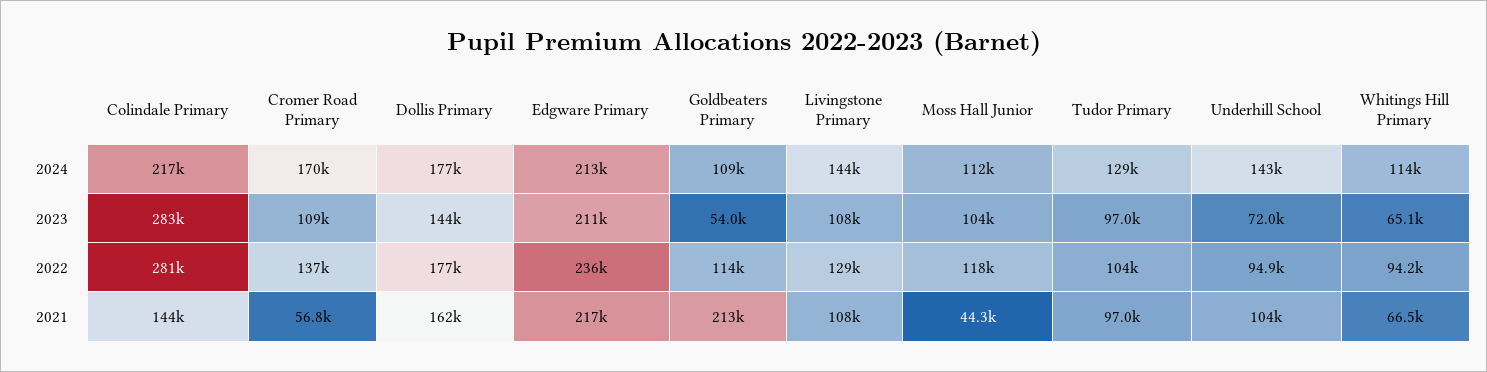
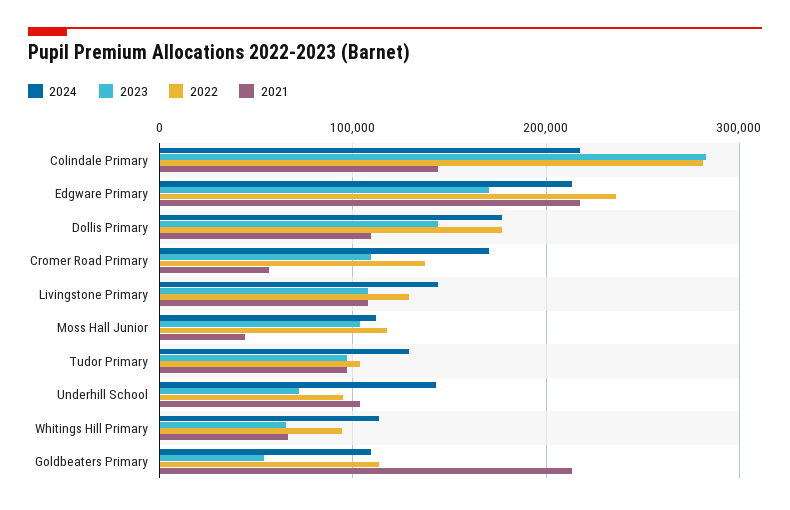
  {
    "2024": {
      "Colindale Primary": 217000,
      "Cromer Road Primary": 170000,
      "Dollis Primary": 177000,
      "Edgware Primary": 213000,
      "Goldbeaters Primary": 109000,
      "Livingstone Primary": 144000,
      "Moss Hall Junior": 112000,
      "Tudor Primary": 129000,
      "Underhill School": 143000,
      "Whitings Hill Primary": 114000
    },
    "2023": {
      "Colindale Primary": 283000,
      "Cromer Road Primary": 109000,
      "Dollis Primary": 144000,
-     "Edgware Primary": 211000,
+     "Edgware Primary": 170000,
      "Goldbeaters Primary": 54000,
      "Livingstone Primary": 108000,
      "Moss Hall Junior": 104000,
      "Tudor Primary": 97000,
      "Underhill School": 72000,
      "Whitings Hill Primary": 65100
    },
    "2022": {
      "Colindale Primary": 281000,
      "Cromer Road Primary": 137000,
      "Dollis Primary": 177000,
      "Edgware Primary": 236000,
      "Goldbeaters Primary": 114000,
      "Livingstone Primary": 129000,
      "Moss Hall Junior": 118000,
      "Tudor Primary": 104000,
      "Underhill School": 94900,
      "Whitings Hill Primary": 94200
    },
    "2021": {
      "Colindale Primary": 144000,
      "Cromer Road Primary": 56800,
-     "Dollis Primary": 162000,
+     "Dollis Primary": 110000,
      "Edgware Primary": 217000,
      "Goldbeaters Primary": 213000,
      "Livingstone Primary": 108000,
      "Moss Hall Junior": 44300,
      "Tudor Primary": 97000,
      "Underhill School": 104000,
      "Whitings Hill Primary": 66500
    }
  }

